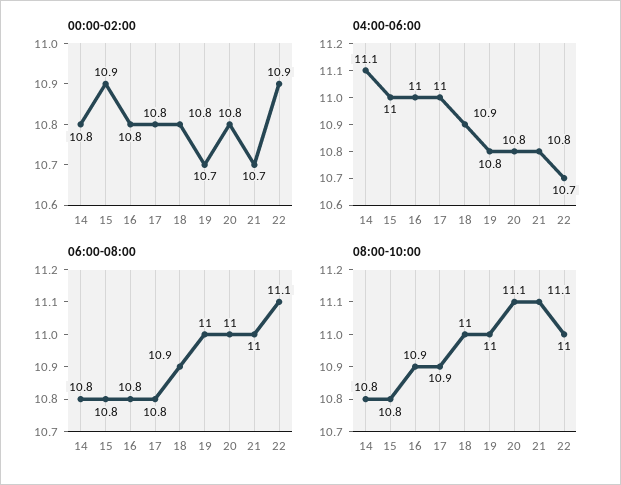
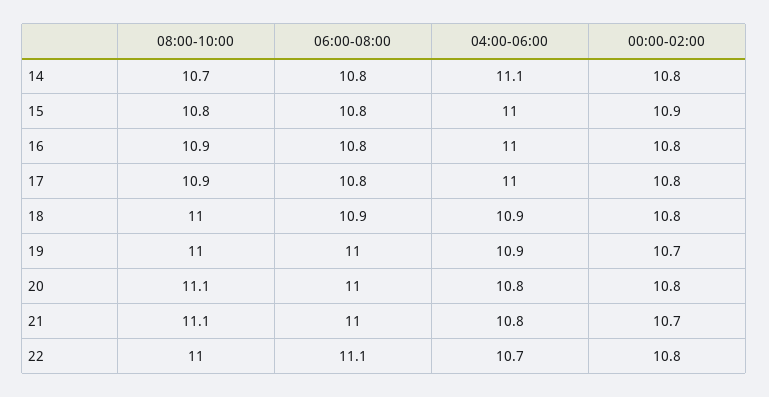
  {
    "00:00-02:00": {
      "14": 10.8,
      "15": 10.9,
      "16": 10.8,
      "17": 10.8,
      "18": 10.8,
      "19": 10.7,
      "20": 10.8,
      "21": 10.7,
-     "22": 10.9
+     "22": 10.8
    },
    "04:00-06:00": {
      "14": 11.1,
      "15": 11,
      "16": 11,
      "17": 11,
      "18": 10.9,
-     "19": 10.8,
+     "19": 10.9,
      "20": 10.8,
      "21": 10.8,
      "22": 10.7
    },
    "06:00-08:00": {
      "14": 10.8,
      "15": 10.8,
      "16": 10.8,
      "17": 10.8,
      "18": 10.9,
      "19": 11,
      "20": 11,
      "21": 11,
      "22": 11.1
    },
    "08:00-10:00": {
-     "14": 10.8,
+     "14": 10.7,
      "15": 10.8,
      "16": 10.9,
      "17": 10.9,
      "18": 11,
      "19": 11,
      "20": 11.1,
      "21": 11.1,
      "22": 11
    }
  }

